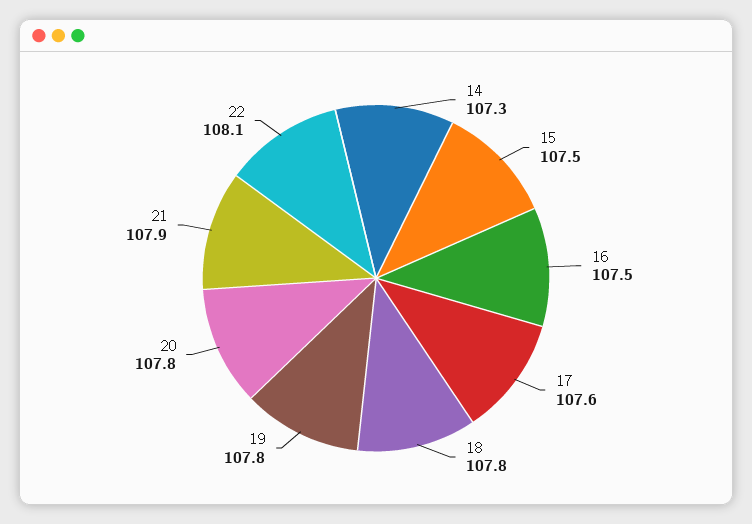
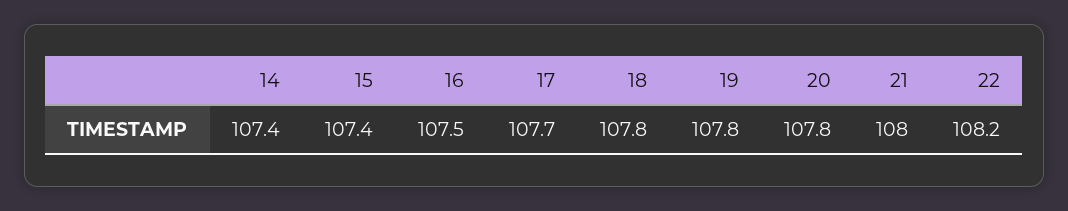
  {
-   "14": 107.3,
+   "14": 107.4,
-   "15": 107.5,
+   "15": 107.4,
    "16": 107.5,
-   "17": 107.6,
+   "17": 107.7,
    "18": 107.8,
    "19": 107.8,
    "20": 107.8,
-   "21": 107.9,
+   "21": 108,
-   "22": 108.1
+   "22": 108.2
  }

